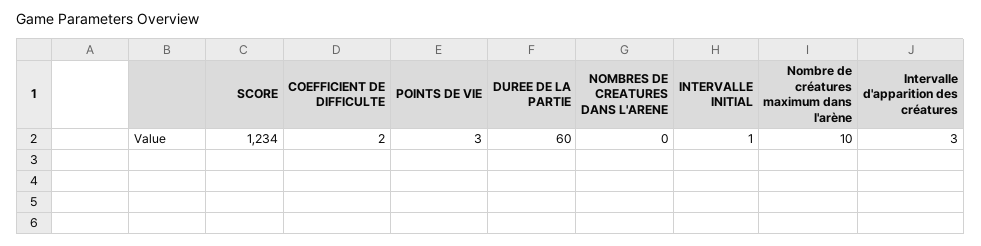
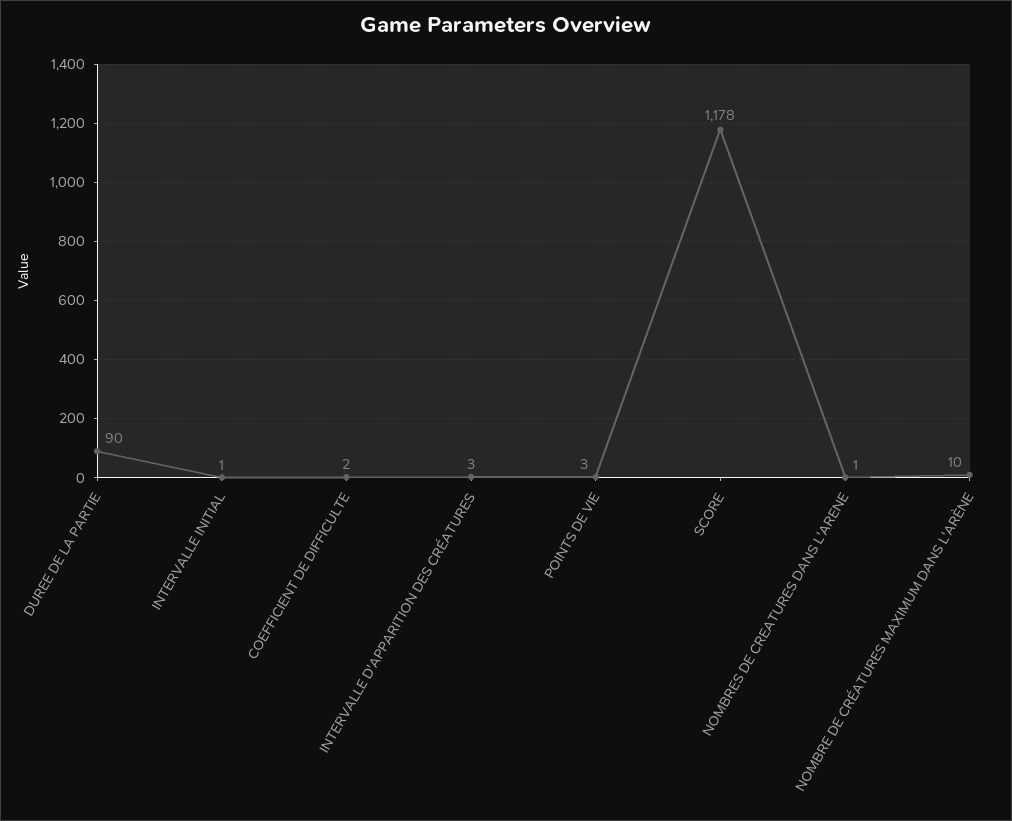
  {
-   "SCORE": 1234,
+   "SCORE": 1178,
    "COEFFICIENT DE DIFFICULTE": 2,
    "POINTS DE VIE": 3,
-   "DUREE DE LA PARTIE": 60,
+   "DUREE DE LA PARTIE": 90,
-   "NOMBRES DE CREATURES DANS L'ARENE": 0,
+   "NOMBRES DE CREATURES DANS L'ARENE": 1,
    "INTERVALLE INITIAL": 1,
    "Nombre de créatures maximum dans l'arène": 10,
    "Intervalle d'apparition des créatures": 3
  }

